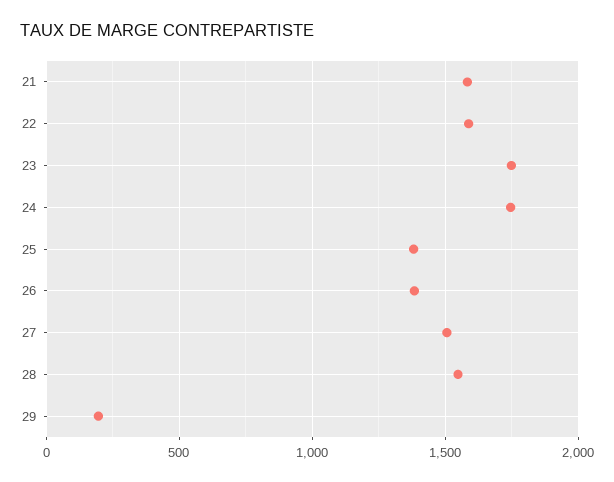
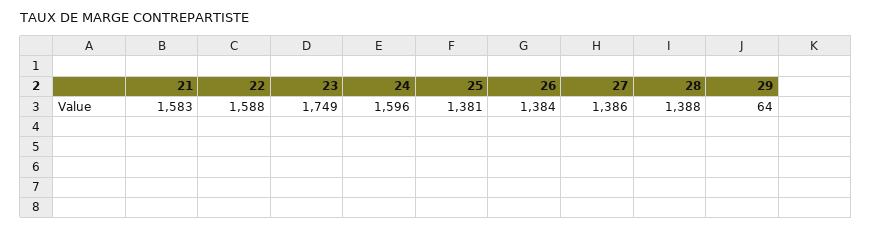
  {
    "21": 1583,
    "22": 1588,
    "23": 1749,
-   "24": 1750,
+   "24": 1596,
    "25": 1381,
    "26": 1384,
-   "27": 1500,
+   "27": 1386,
-   "28": 1550,
+   "28": 1388,
-   "29": 200
+   "29": 64
  }

